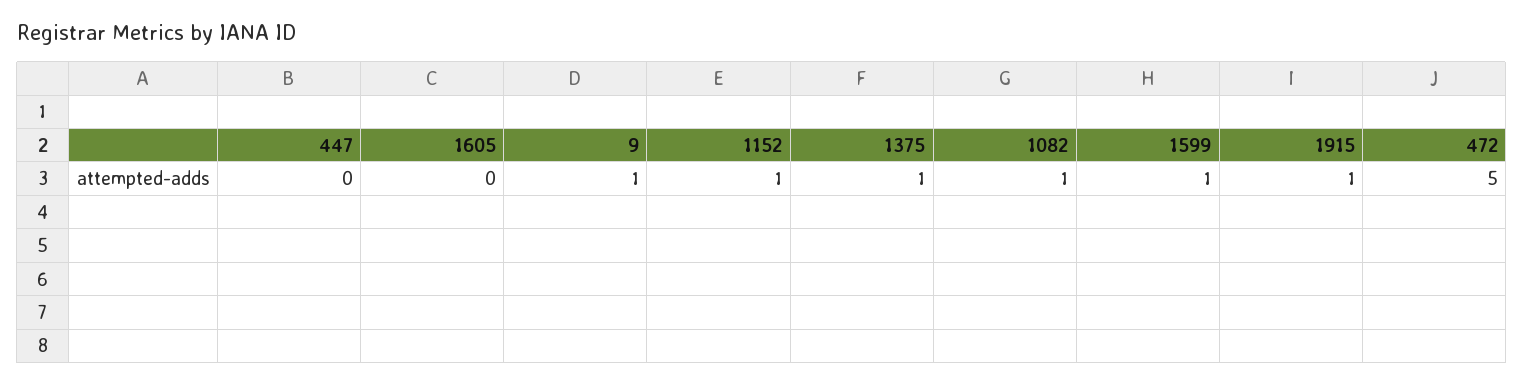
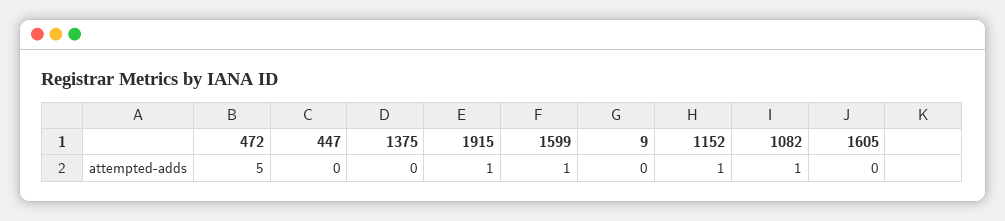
  {
    "447": 0,
    "1605": 0,
-   "9": 1,
+   "9": 0,
    "1152": 1,
-   "1375": 1,
+   "1375": 0,
    "1082": 1,
    "1599": 1,
    "1915": 1,
    "472": 5
  }

